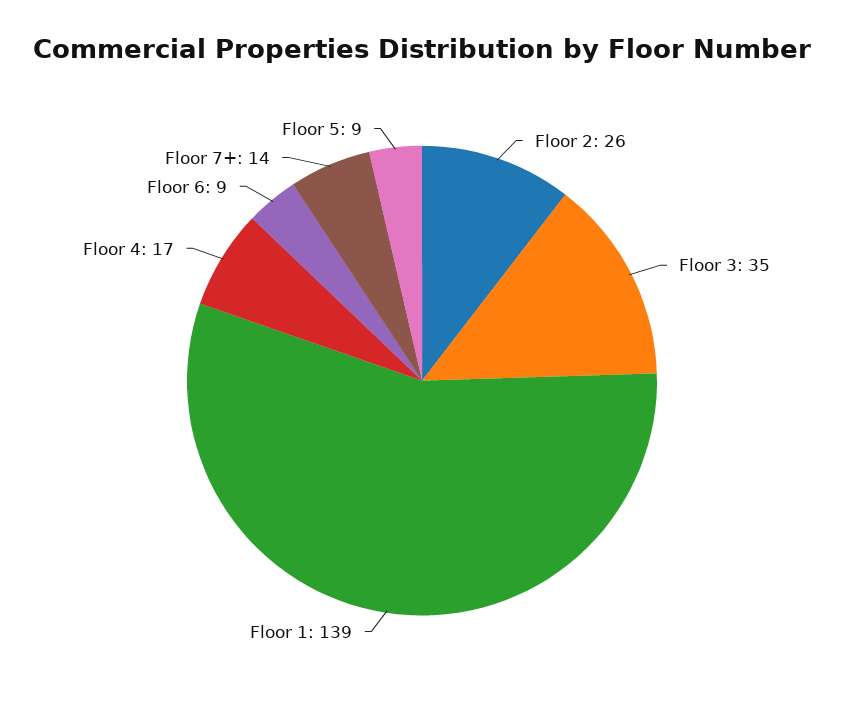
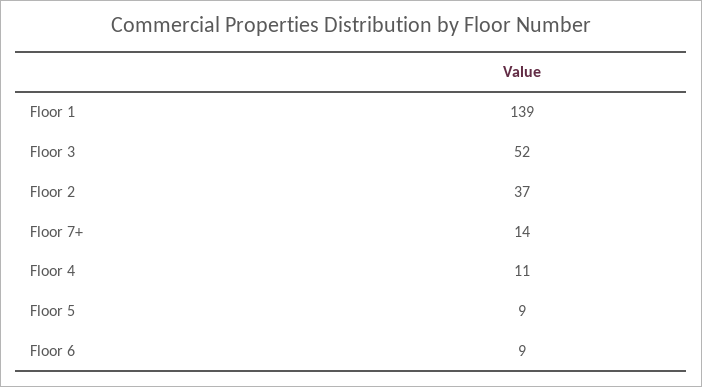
  {
-   "Floor 2": 26,
+   "Floor 2": 37,
-   "Floor 3": 35,
+   "Floor 3": 52,
    "Floor 1": 139,
-   "Floor 4": 17,
+   "Floor 4": 11,
    "Floor 6": 9,
    "Floor 7+": 14,
    "Floor 5": 9
  }

